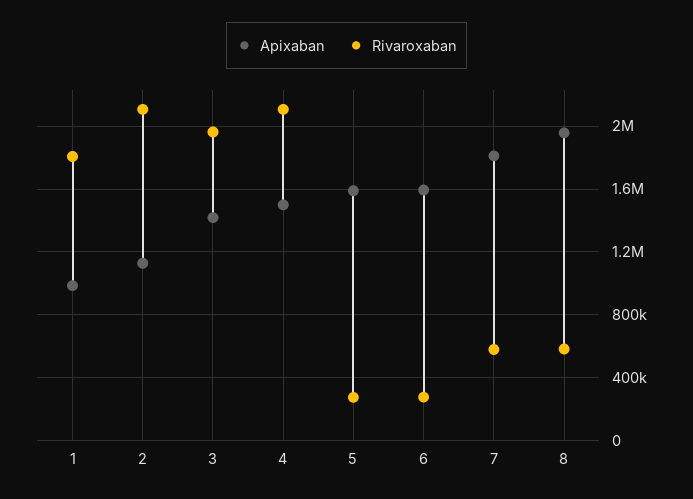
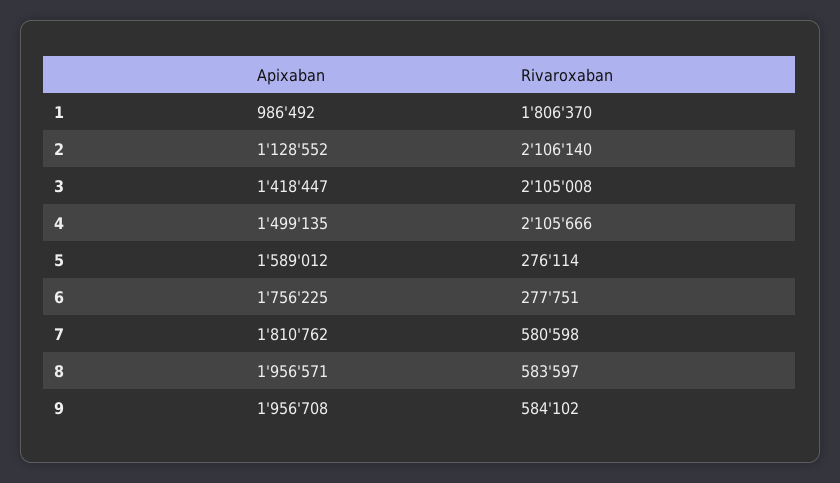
  {
    "Apixaban": {
      "1": 986492,
      "2": 1128552,
      "3": 1418447,
      "4": 1499135,
      "5": 1589012,
-     "6": 1600000,
+     "6": 1756225,
      "7": 1810762,
-     "8": 1956571
+     "8": 1956571,
+     "9": 1956708
    },
    "Rivaroxaban": {
      "1": 1806370,
      "2": 2106140,
-     "3": 1950000,
+     "3": 2105008,
      "4": 2105666,
      "5": 276114,
      "6": 277751,
      "7": 580598,
-     "8": 583597
+     "8": 583597,
+     "9": 584102
    }
  }

